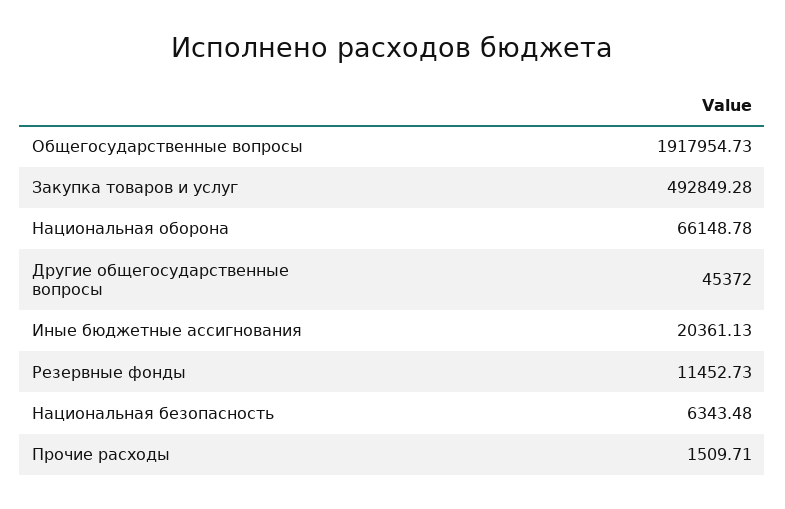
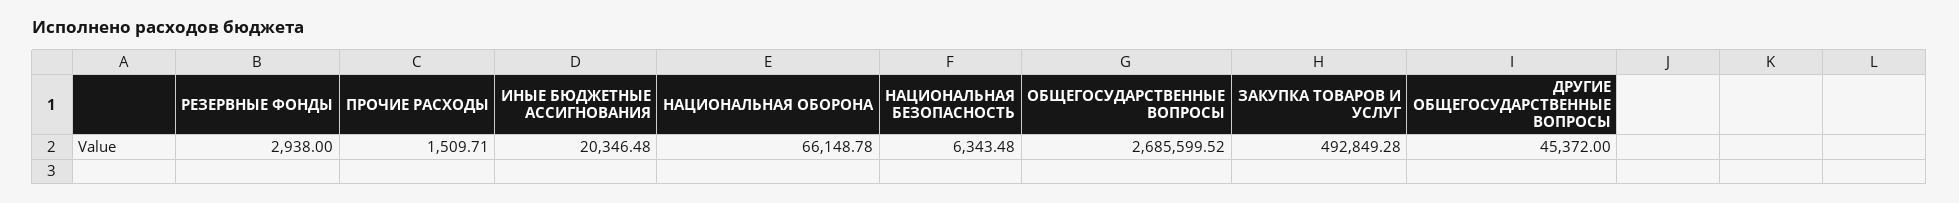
  {
-   "Общегосударственные вопросы": 1917954.73,
+   "Общегосударственные вопросы": 2685599.52,
    "Закупка товаров и услуг": 492849.28,
    "Национальная оборона": 66148.78,
    "Другие общегосударственные вопросы": 45372,
-   "Иные бюджетные ассигнования": 20361.13,
+   "Иные бюджетные ассигнования": 20346.48,
-   "Резервные фонды": 11452.73,
+   "Резервные фонды": 2938,
    "Национальная безопасность": 6343.48,
    "Прочие расходы": 1509.71
  }

